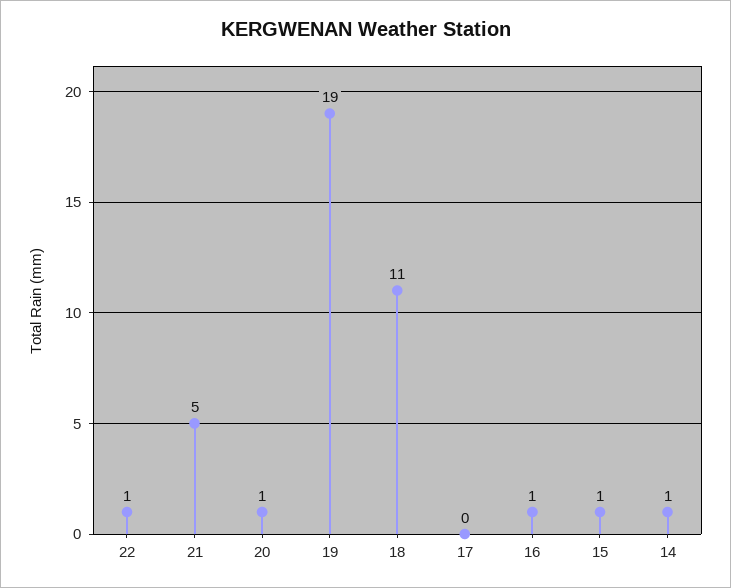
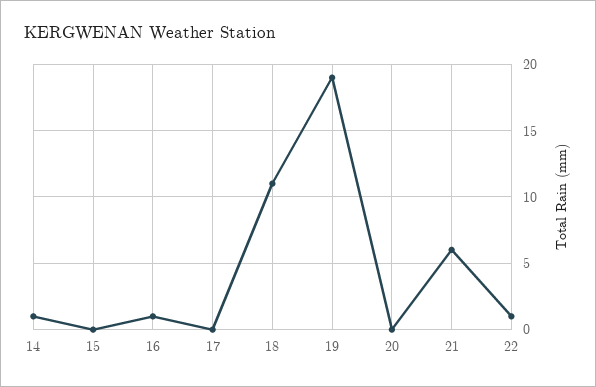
  {
    "22": 1,
-   "21": 5,
+   "21": 6,
-   "20": 1,
+   "20": 0,
    "19": 19,
    "18": 11,
    "17": 0,
    "16": 1,
-   "15": 1,
+   "15": 0,
    "14": 1
  }

